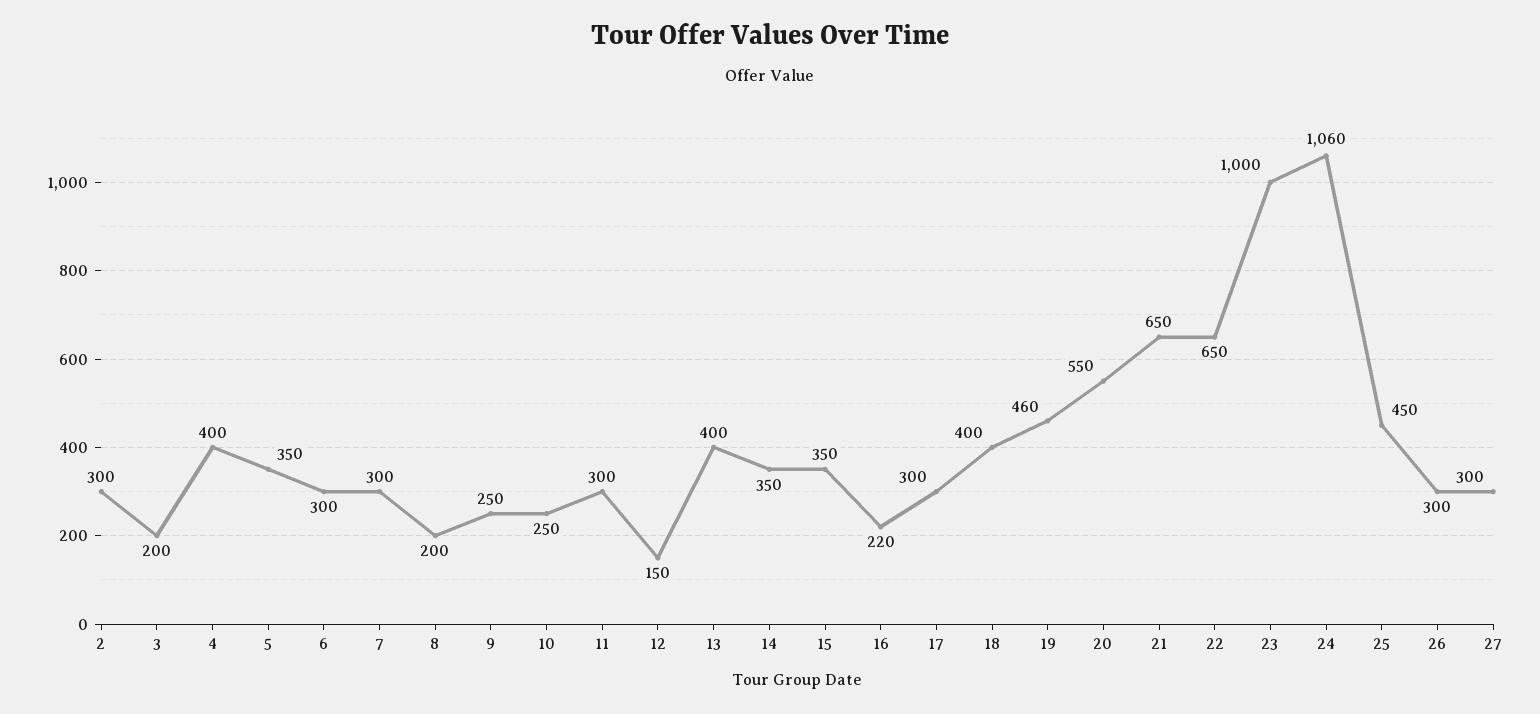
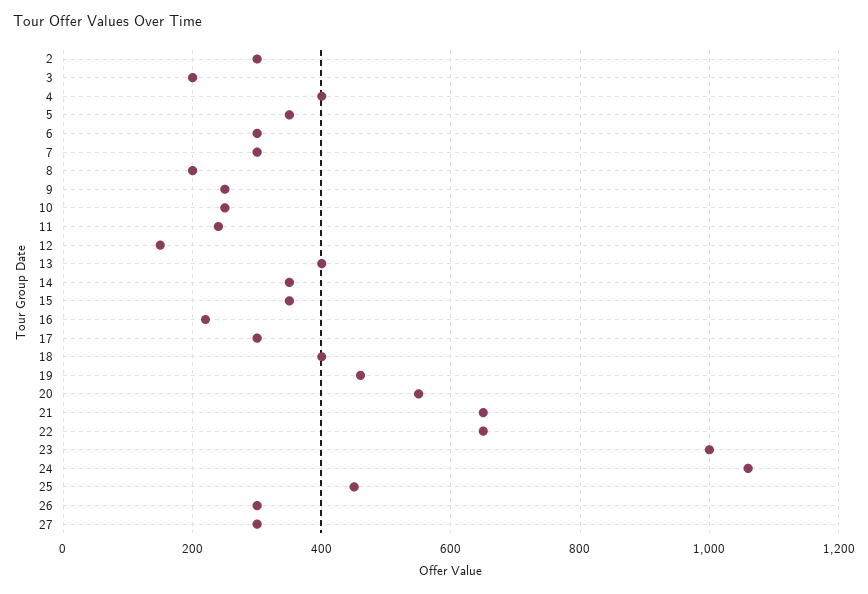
  {
    "2": 300,
    "3": 200,
    "4": 400,
    "5": 350,
    "6": 300,
    "7": 300,
    "8": 200,
    "9": 250,
    "10": 250,
-   "11": 300,
+   "11": 240,
    "12": 150,
    "13": 400,
    "14": 350,
    "15": 350,
    "16": 220,
    "17": 300,
    "18": 400,
    "19": 460,
    "20": 550,
    "21": 650,
    "22": 650,
    "23": 1000,
    "24": 1060,
    "25": 450,
    "26": 300,
    "27": 300
  }

